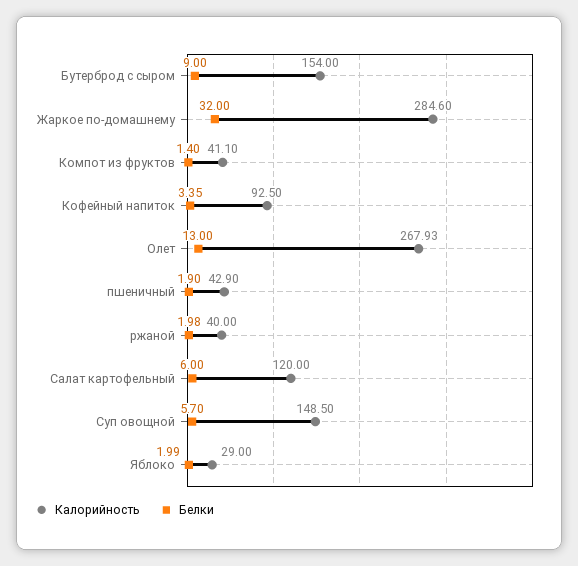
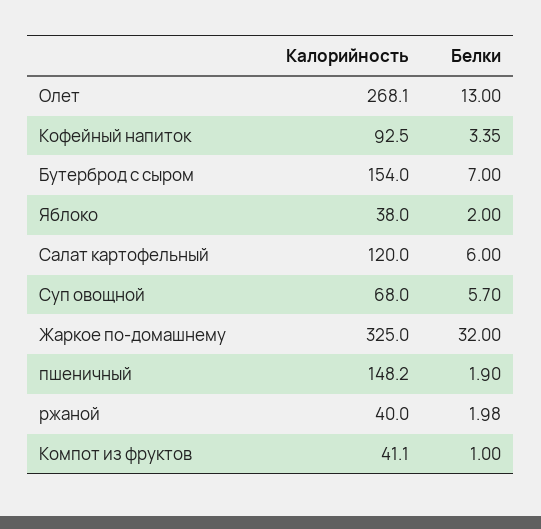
  {
    "Калорийность": {
      "Бутерброд с сыром": 154,
-     "Жаркое по-домашнему": 284.6,
+     "Жаркое по-домашнему": 325,
      "Компот из фруктов": 41.1,
      "Кофейный напиток": 92.5,
-     "Олет": 267.93,
+     "Олет": 268.1,
-     "пшеничный": 42.9,
+     "пшеничный": 148.2,
      "ржаной": 40,
      "Салат картофельный": 120,
-     "Суп овощной": 148.5,
+     "Суп овощной": 68,
-     "Яблоко": 29
+     "Яблоко": 38
    },
    "Белки": {
-     "Бутерброд с сыром": 9,
+     "Бутерброд с сыром": 7,
      "Жаркое по-домашнему": 32,
-     "Компот из фруктов": 1.4,
+     "Компот из фруктов": 1,
      "Кофейный напиток": 3.35,
      "Олет": 13,
      "пшеничный": 1.9,
      "ржаной": 1.98,
      "Салат картофельный": 6,
      "Суп овощной": 5.7,
-     "Яблоко": 1.99
+     "Яблоко": 2
    }
  }

